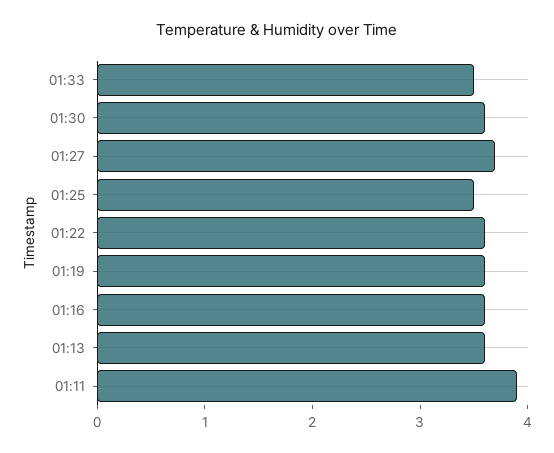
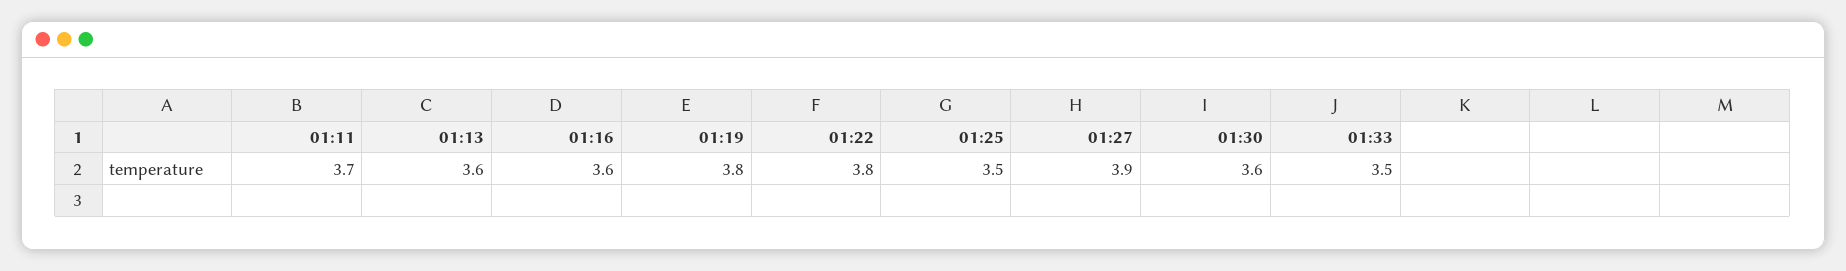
  {
    "01:33": 3.5,
    "01:30": 3.6,
-   "01:27": 3.7,
+   "01:27": 3.9,
    "01:25": 3.5,
-   "01:22": 3.6,
+   "01:22": 3.8,
-   "01:19": 3.6,
+   "01:19": 3.8,
    "01:16": 3.6,
    "01:13": 3.6,
-   "01:11": 3.9
+   "01:11": 3.7
  }

